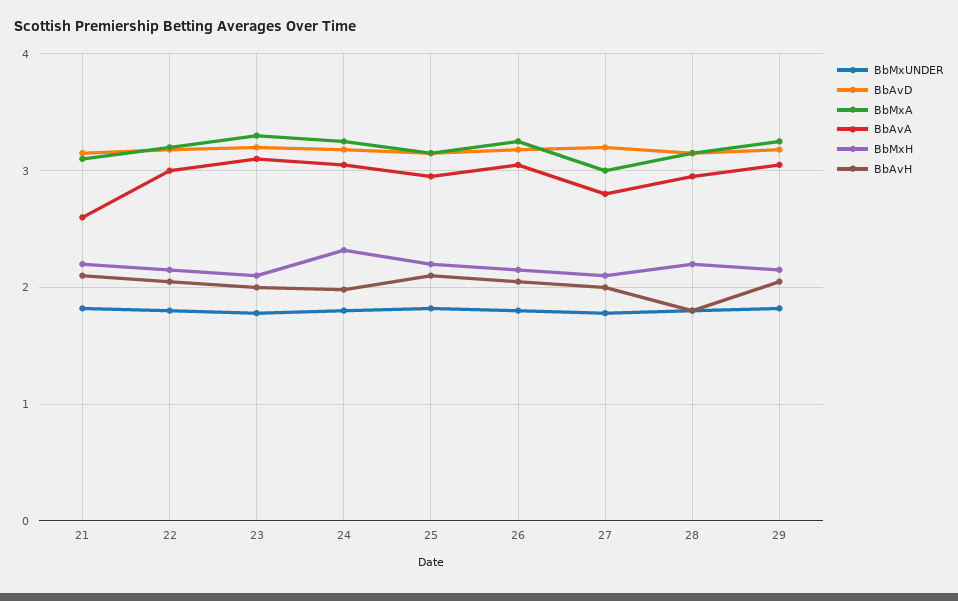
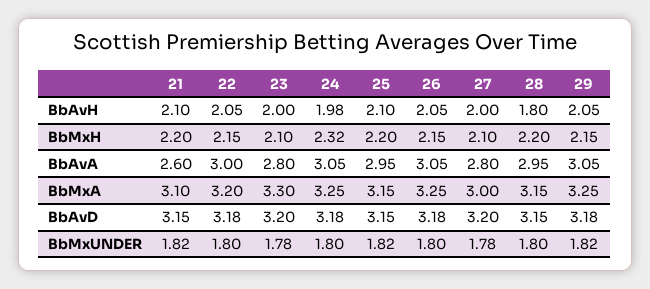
  {
    "BbMxUNDER": {
      "21": 1.82,
      "22": 1.8,
      "23": 1.78,
      "24": 1.8,
      "25": 1.82,
      "26": 1.8,
      "27": 1.78,
      "28": 1.8,
      "29": 1.82
    },
    "BbAvD": {
      "21": 3.15,
      "22": 3.18,
      "23": 3.2,
      "24": 3.18,
      "25": 3.15,
      "26": 3.18,
      "27": 3.2,
      "28": 3.15,
      "29": 3.18
    },
    "BbMxA": {
      "21": 3.1,
      "22": 3.2,
      "23": 3.3,
      "24": 3.25,
      "25": 3.15,
      "26": 3.25,
      "27": 3,
      "28": 3.15,
      "29": 3.25
    },
    "BbAvA": {
      "21": 2.6,
      "22": 3,
-     "23": 3.1,
+     "23": 2.8,
      "24": 3.05,
      "25": 2.95,
      "26": 3.05,
      "27": 2.8,
      "28": 2.95,
      "29": 3.05
    },
    "BbMxH": {
      "21": 2.2,
      "22": 2.15,
      "23": 2.1,
      "24": 2.32,
      "25": 2.2,
      "26": 2.15,
      "27": 2.1,
      "28": 2.2,
      "29": 2.15
    },
    "BbAvH": {
      "21": 2.1,
      "22": 2.05,
      "23": 2,
      "24": 1.98,
      "25": 2.1,
      "26": 2.05,
      "27": 2,
      "28": 1.8,
      "29": 2.05
    }
  }

